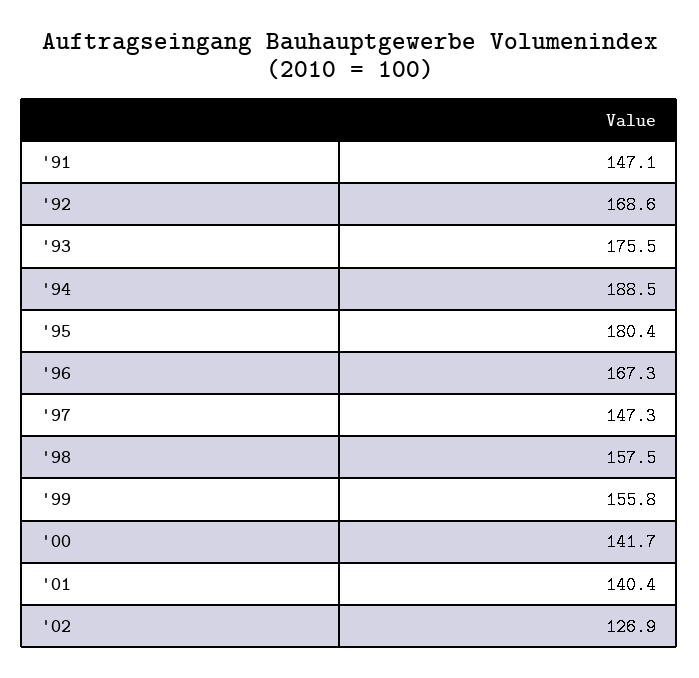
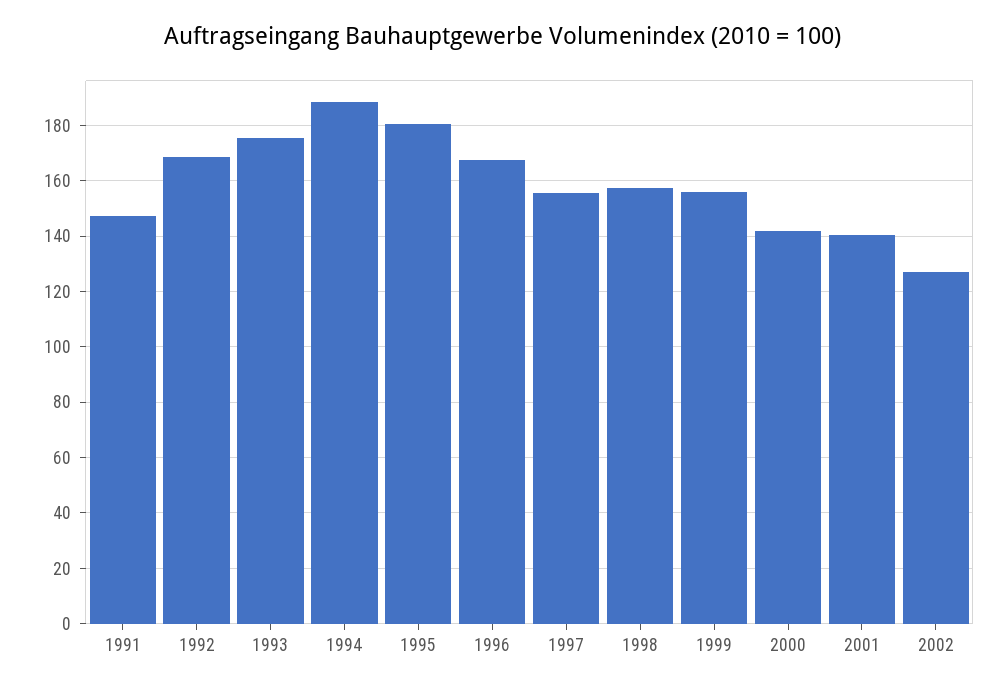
  {
    "'91": 147.1,
    "'92": 168.6,
    "'93": 175.5,
    "'94": 188.5,
    "'95": 180.4,
    "'96": 167.3,
-   "'97": 147.3,
+   "'97": 155,
    "'98": 157.5,
    "'99": 155.8,
    "'00": 141.7,
    "'01": 140.4,
    "'02": 126.9
  }

